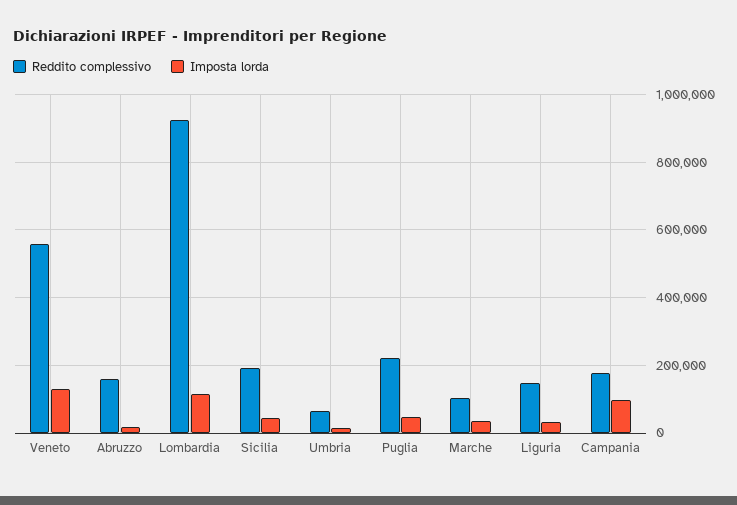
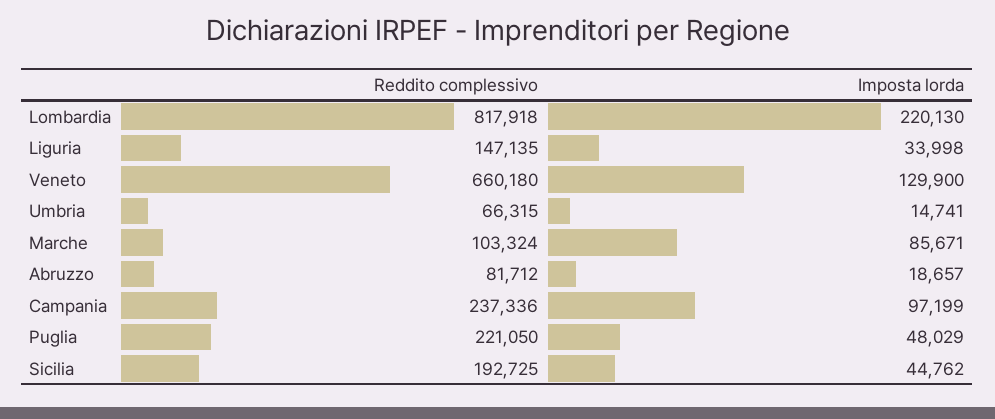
  {
    "Reddito complessivo": {
-     "Veneto": 560000,
+     "Veneto": 660180,
-     "Abruzzo": 160000,
+     "Abruzzo": 81712,
-     "Lombardia": 920000,
+     "Lombardia": 817918,
      "Sicilia": 192725,
      "Umbria": 66315,
      "Puglia": 221050,
      "Marche": 103324,
      "Liguria": 147135,
-     "Campania": 180000
+     "Campania": 237336
    },
    "Imposta lorda": {
      "Veneto": 129900,
      "Abruzzo": 18657,
-     "Lombardia": 120000,
+     "Lombardia": 220130,
      "Sicilia": 44762,
      "Umbria": 14741,
      "Puglia": 48029,
-     "Marche": 40000,
+     "Marche": 85671,
      "Liguria": 33998,
      "Campania": 97199
    }
  }

